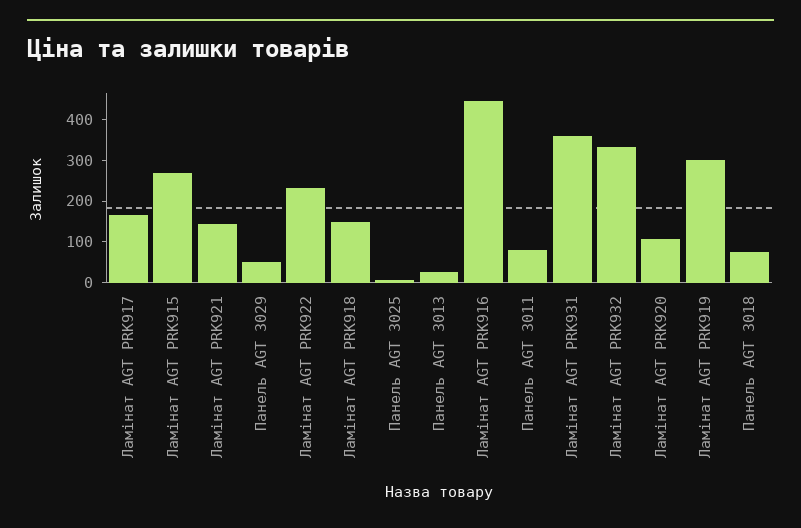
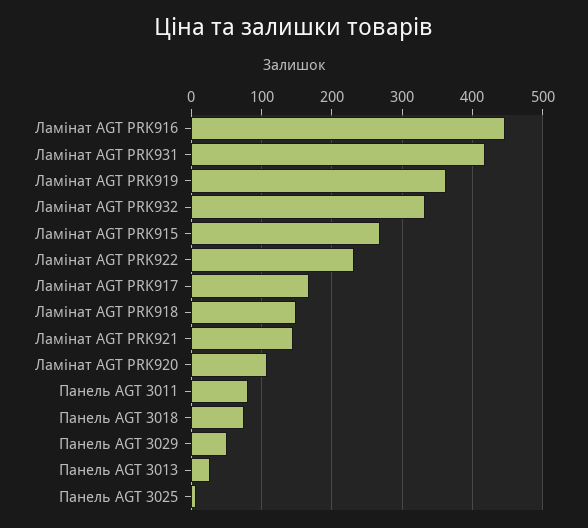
  {
    "Ламінат AGT PRK917": 170,
    "Ламінат AGT PRK915": 270,
    "Ламінат AGT PRK921": 140,
    "Панель AGT 3029": 50,
    "Ламінат AGT PRK922": 230,
    "Ламінат AGT PRK918": 150,
    "Панель AGT 3025": 10,
    "Панель AGT 3013": 30,
    "Ламінат AGT PRK916": 450,
    "Панель AGT 3011": 80,
-   "Ламінат AGT PRK931": 360,
+   "Ламінат AGT PRK931": 420,
    "Ламінат AGT PRK932": 330,
    "Ламінат AGT PRK920": 110,
-   "Ламінат AGT PRK919": 300,
+   "Ламінат AGT PRK919": 360,
    "Панель AGT 3018": 80
  }

